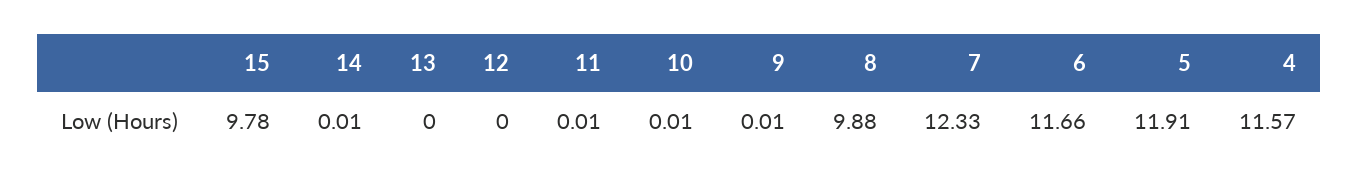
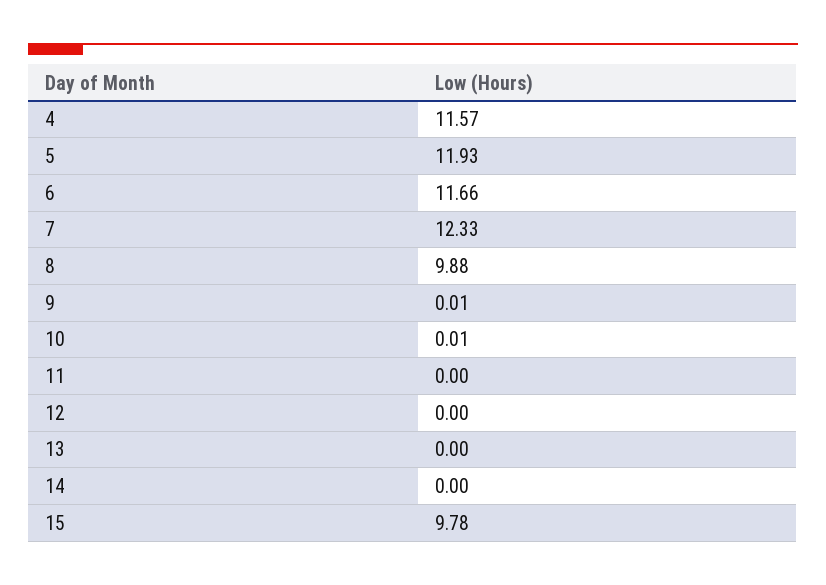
  {
    "15": 9.78,
-   "14": 0.01,
+   "14": 0,
    "13": 0,
    "12": 0,
-   "11": 0.01,
+   "11": 0,
    "10": 0.01,
    "9": 0.01,
    "8": 9.88,
    "7": 12.33,
    "6": 11.66,
-   "5": 11.91,
+   "5": 11.93,
    "4": 11.57
  }

